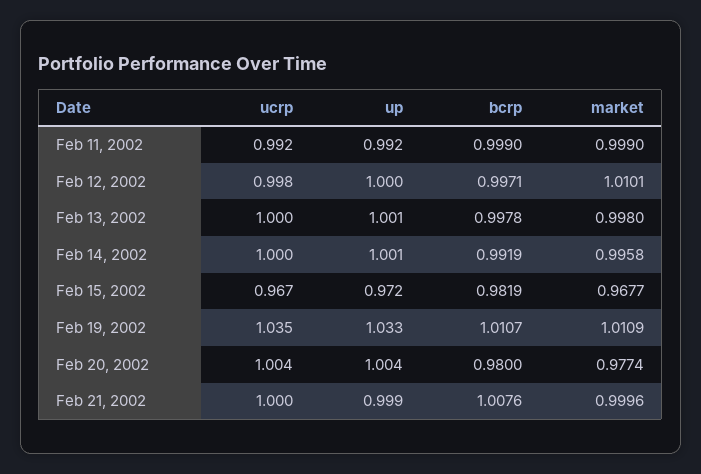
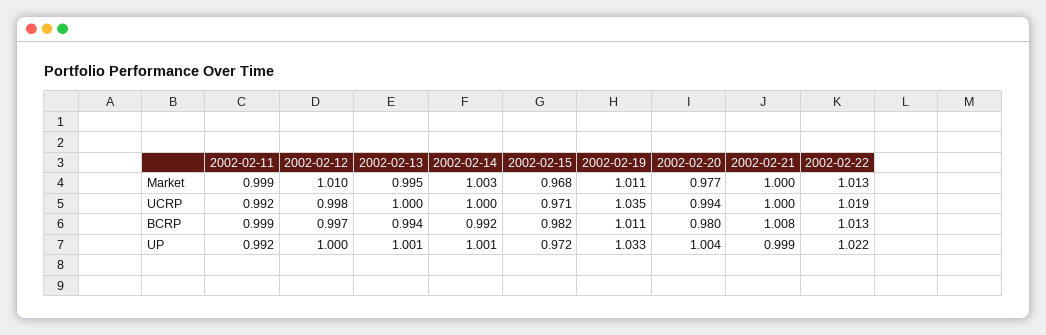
  {
    "ucrp": {
      "Feb 11, 2002": 0.992,
      "Feb 12, 2002": 0.998,
      "Feb 13, 2002": 1,
      "Feb 14, 2002": 1,
-     "Feb 15, 2002": 0.967,
+     "Feb 15, 2002": 0.971,
      "Feb 19, 2002": 1.035,
-     "Feb 20, 2002": 1.004,
+     "Feb 20, 2002": 0.994,
-     "Feb 21, 2002": 1
+     "Feb 21, 2002": 1,
+     "2002-02-22": 1.019
    },
    "up": {
      "Feb 11, 2002": 0.992,
      "Feb 12, 2002": 1,
      "Feb 13, 2002": 1.001,
      "Feb 14, 2002": 1.001,
      "Feb 15, 2002": 0.972,
      "Feb 19, 2002": 1.033,
      "Feb 20, 2002": 1.004,
-     "Feb 21, 2002": 0.999
+     "Feb 21, 2002": 0.999,
+     "2002-02-22": 1.022
    },
    "bcrp": {
      "Feb 11, 2002": 0.999,
      "Feb 12, 2002": 0.9971,
-     "Feb 13, 2002": 0.9978,
+     "Feb 13, 2002": 0.994,
      "Feb 14, 2002": 0.9919,
      "Feb 15, 2002": 0.9819,
      "Feb 19, 2002": 1.0107,
      "Feb 20, 2002": 0.98,
-     "Feb 21, 2002": 1.0076
+     "Feb 21, 2002": 1.0076,
+     "2002-02-22": 1.013
    },
    "market": {
      "Feb 11, 2002": 0.999,
      "Feb 12, 2002": 1.0101,
-     "Feb 13, 2002": 0.998,
+     "Feb 13, 2002": 0.995,
-     "Feb 14, 2002": 0.9958,
+     "Feb 14, 2002": 1.003,
      "Feb 15, 2002": 0.9677,
      "Feb 19, 2002": 1.0109,
      "Feb 20, 2002": 0.9774,
-     "Feb 21, 2002": 0.9996
+     "Feb 21, 2002": 0.9996,
+     "2002-02-22": 1.013
    }
  }

